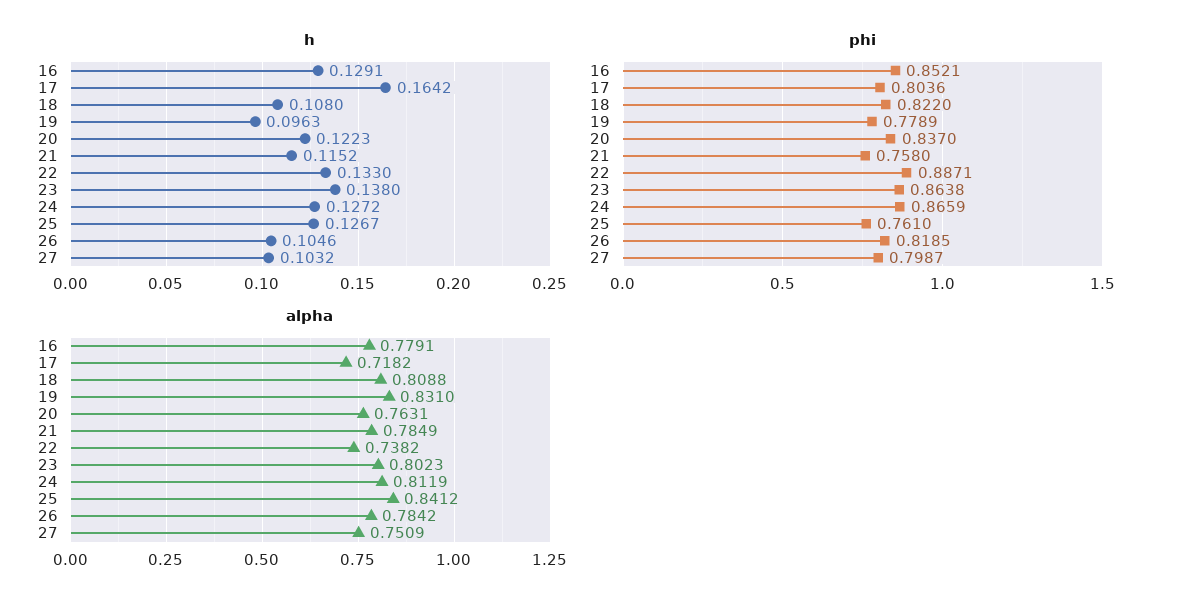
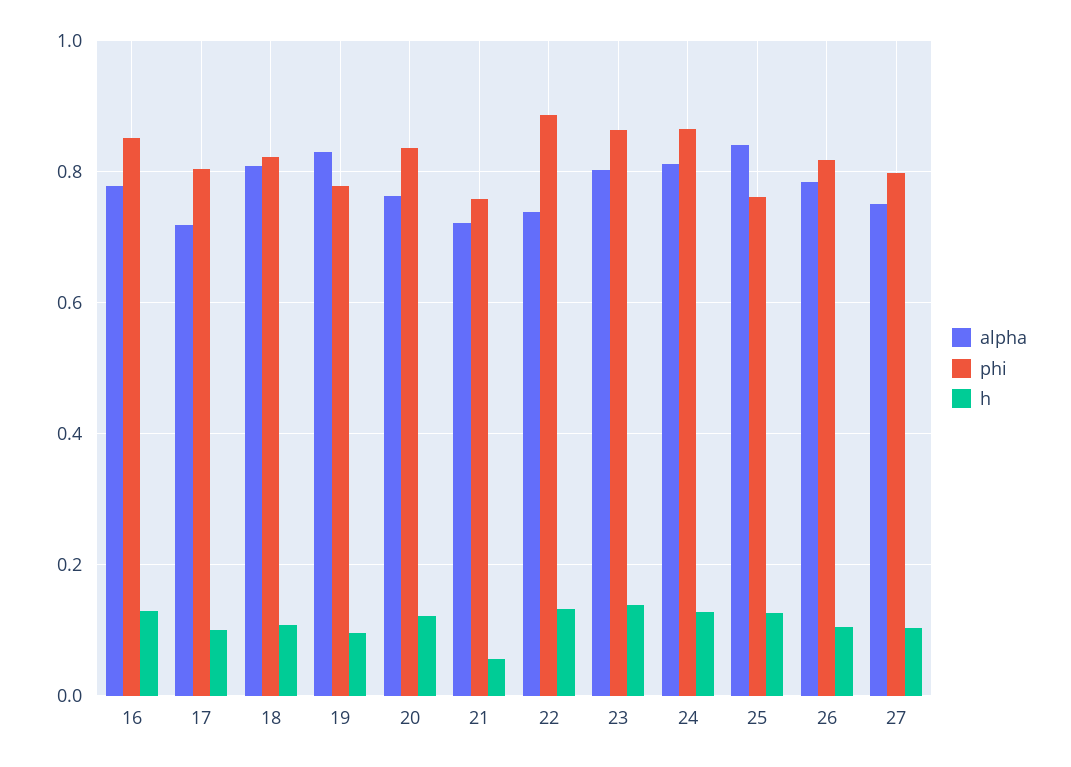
  {
    "h": {
      "16": 0.1291,
-     "17": 0.1642,
+     "17": 0.1,
      "18": 0.108,
      "19": 0.0963,
      "20": 0.1223,
-     "21": 0.1152,
+     "21": 0.06,
      "22": 0.133,
      "23": 0.138,
      "24": 0.1272,
      "25": 0.1267,
      "26": 0.1046,
      "27": 0.1032
    },
    "phi": {
      "16": 0.8521,
      "17": 0.8036,
      "18": 0.822,
      "19": 0.7789,
      "20": 0.837,
      "21": 0.758,
      "22": 0.8871,
      "23": 0.8638,
      "24": 0.8659,
      "25": 0.761,
      "26": 0.8185,
      "27": 0.7987
    },
    "alpha": {
      "16": 0.7791,
      "17": 0.7182,
      "18": 0.8088,
      "19": 0.831,
      "20": 0.7631,
-     "21": 0.7849,
+     "21": 0.72,
      "22": 0.7382,
      "23": 0.8023,
      "24": 0.8119,
      "25": 0.8412,
      "26": 0.7842,
      "27": 0.7509
    }
  }

